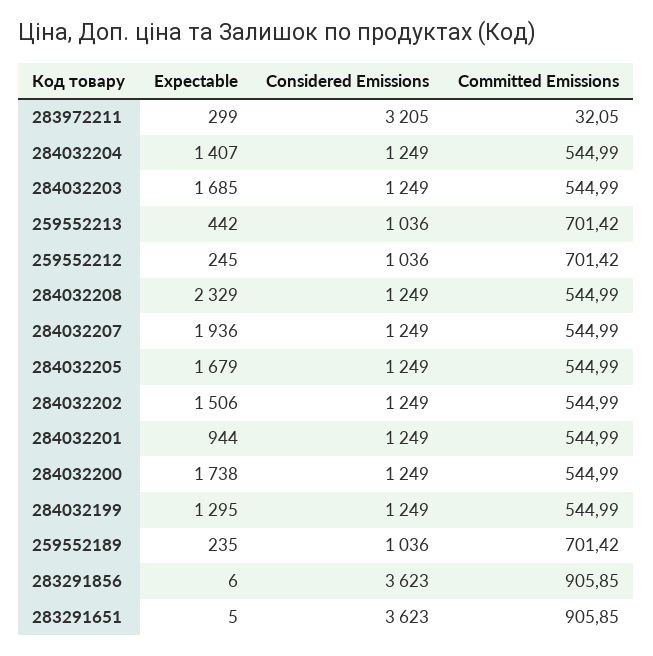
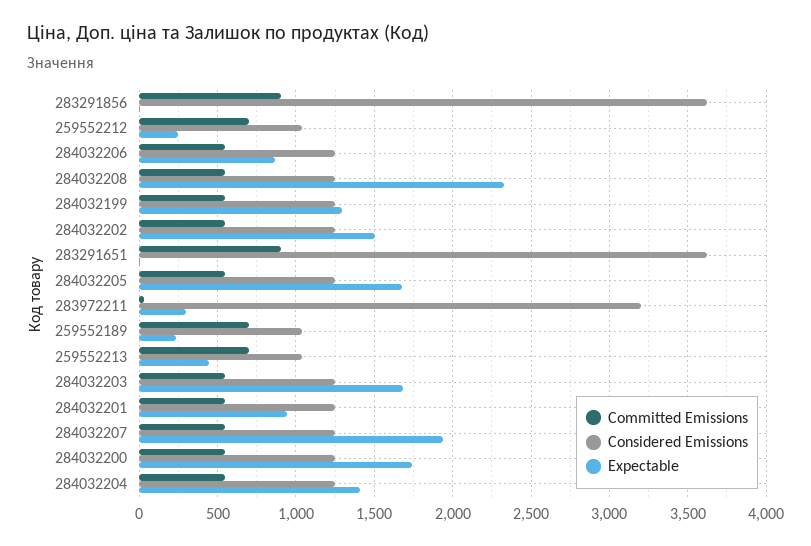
  {
    "Expectable": {
      "283972211": 299,
      "284032204": 1407,
      "284032203": 1685,
      "259552213": 442,
      "259552212": 245,
      "284032208": 2329,
      "284032207": 1936,
      "284032205": 1679,
      "284032202": 1506,
      "284032201": 944,
      "284032200": 1738,
      "284032199": 1295,
      "259552189": 235,
      "283291856": 6,
-     "283291651": 5
+     "283291651": 5,
+     "284032206": 850
    },
    "Considered Emissions": {
      "283972211": 3205,
      "284032204": 1249,
      "284032203": 1249,
      "259552213": 1036,
      "259552212": 1036,
      "284032208": 1249,
      "284032207": 1249,
      "284032205": 1249,
      "284032202": 1249,
      "284032201": 1249,
      "284032200": 1249,
      "284032199": 1249,
      "259552189": 1036,
      "283291856": 3623,
-     "283291651": 3623
+     "283291651": 3623,
+     "284032206": 1250
    },
    "Committed Emissions": {
      "283972211": 32.05,
      "284032204": 544.99,
      "284032203": 544.99,
      "259552213": 701.42,
      "259552212": 701.42,
      "284032208": 544.99,
      "284032207": 544.99,
      "284032205": 544.99,
      "284032202": 544.99,
      "284032201": 544.99,
      "284032200": 544.99,
      "284032199": 544.99,
      "259552189": 701.42,
      "283291856": 905.85,
-     "283291651": 905.85
+     "283291651": 905.85,
+     "284032206": 550
    }
  }

